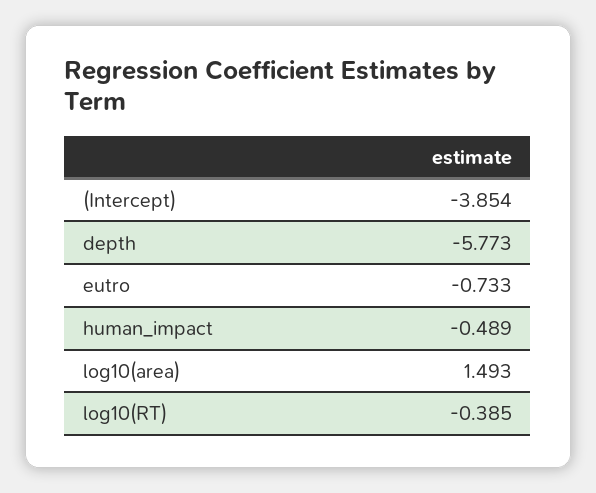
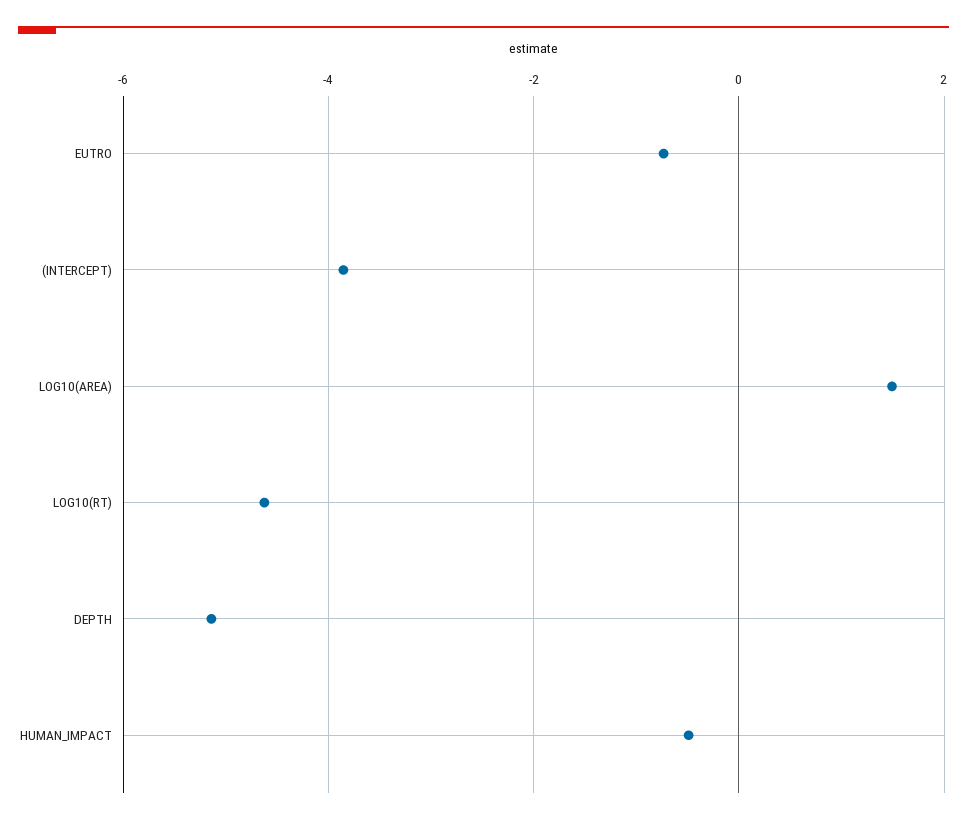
  {
    "(Intercept)": -3.854,
-   "depth": -5.773,
+   "depth": -5.2,
    "eutro": -0.733,
    "human_impact": -0.489,
    "log10(area)": 1.493,
-   "log10(RT)": -0.385
+   "log10(RT)": -4.6
  }

